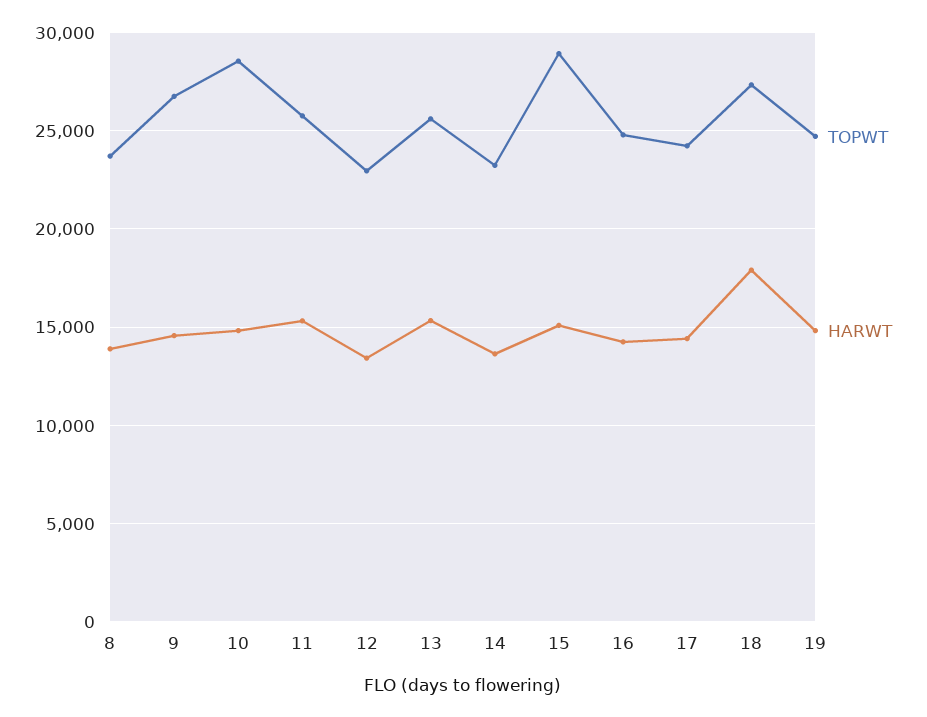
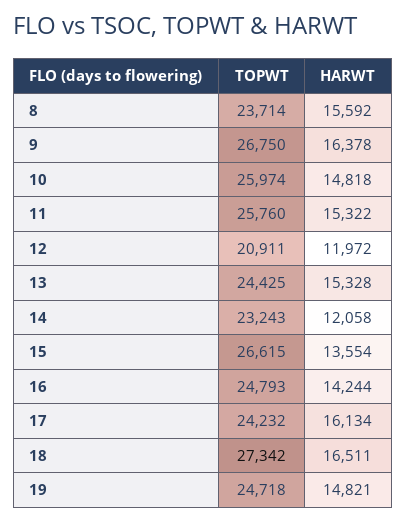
  {
    "TOPWT": {
      "8": 23714,
      "9": 26750,
-     "10": 28500,
+     "10": 25974,
      "11": 25760,
-     "12": 23000,
+     "12": 20911,
-     "13": 25500,
+     "13": 24425,
      "14": 23243,
-     "15": 29000,
+     "15": 26615,
      "16": 24793,
      "17": 24232,
      "18": 27342,
      "19": 24718
    },
    "HARWT": {
-     "8": 14000,
+     "8": 15592,
-     "9": 14500,
+     "9": 16378,
      "10": 14818,
      "11": 15322,
-     "12": 13500,
+     "12": 11972,
      "13": 15328,
-     "14": 13500,
+     "14": 12058,
-     "15": 15000,
+     "15": 13554,
      "16": 14244,
-     "17": 14500,
+     "17": 16134,
-     "18": 18000,
+     "18": 16511,
      "19": 14821
    }
  }

